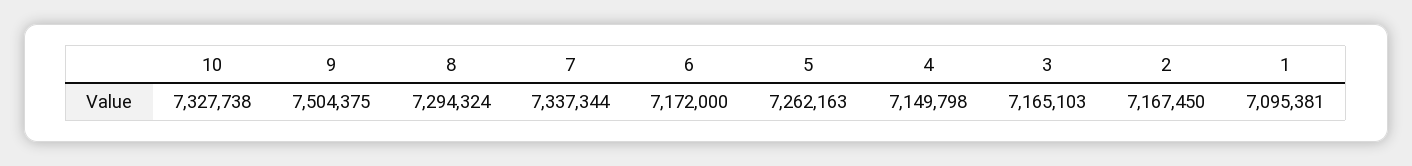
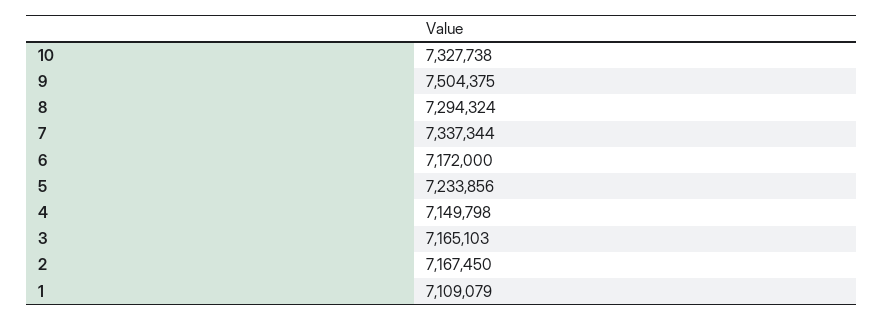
  {
    "10": 7327738,
    "9": 7504375,
    "8": 7294324,
    "7": 7337344,
    "6": 7172000,
-   "5": 7262163,
+   "5": 7233856,
    "4": 7149798,
    "3": 7165103,
    "2": 7167450,
-   "1": 7095381
+   "1": 7109079
  }

